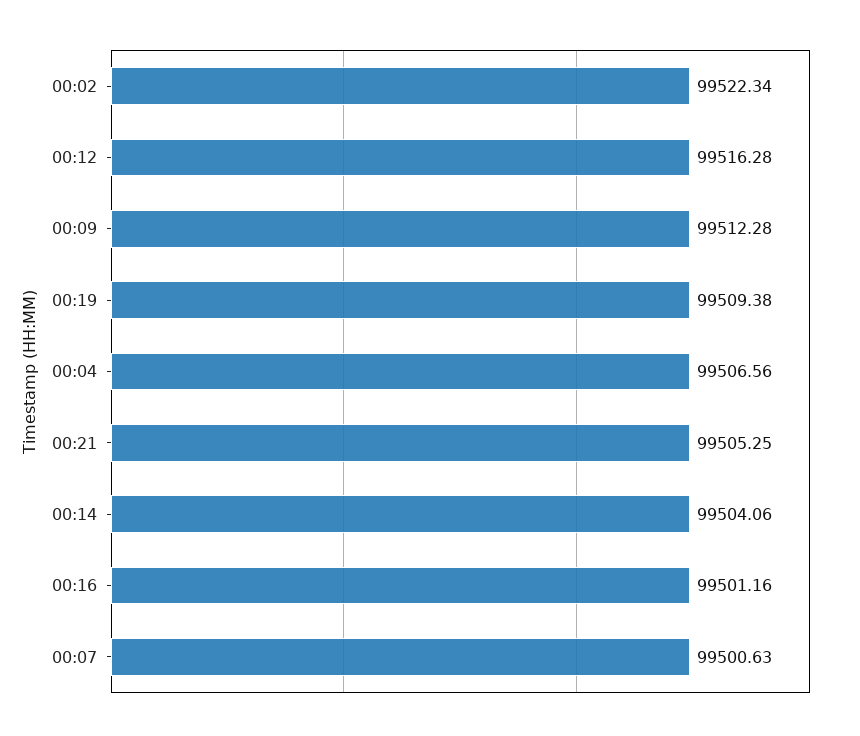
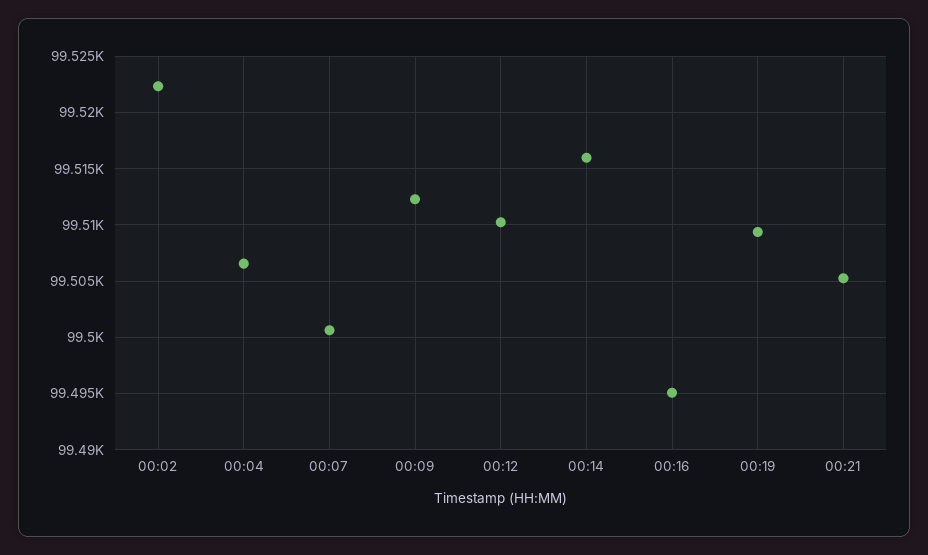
  {
    "00:02": 99522.34,
-   "00:12": 99516.28,
+   "00:12": 99510,
    "00:09": 99512.28,
    "00:19": 99509.38,
    "00:04": 99506.56,
    "00:21": 99505.25,
-   "00:14": 99504.06,
+   "00:14": 99516,
-   "00:16": 99501.16,
+   "00:16": 99495,
    "00:07": 99500.63
  }

